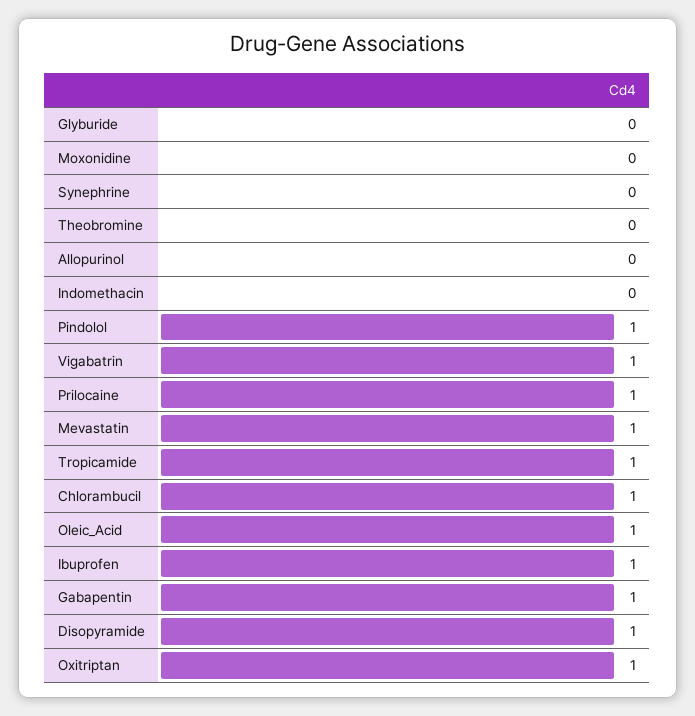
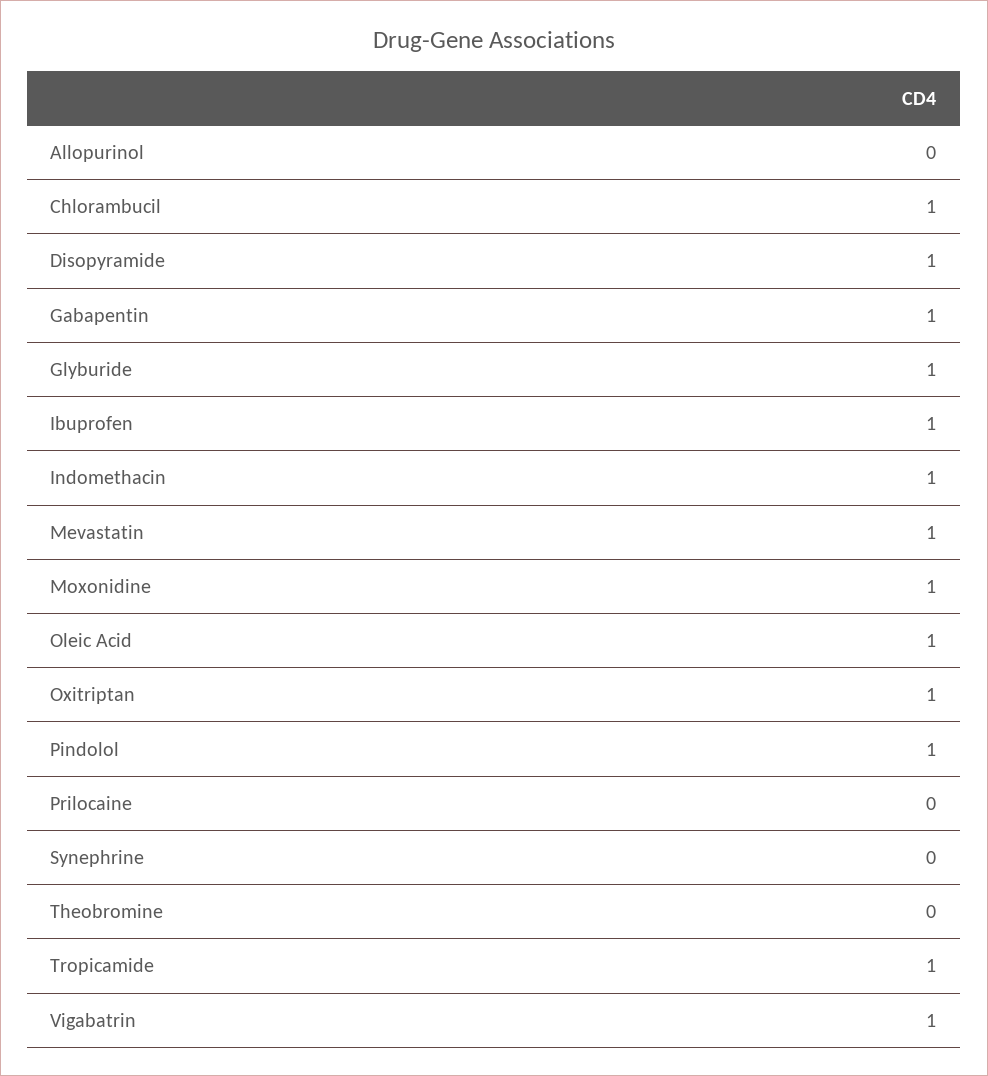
  {
-   "Glyburide": 0,
+   "Glyburide": 1,
-   "Moxonidine": 0,
+   "Moxonidine": 1,
    "Synephrine": 0,
    "Theobromine": 0,
    "Allopurinol": 0,
-   "Indomethacin": 0,
+   "Indomethacin": 1,
    "Pindolol": 1,
    "Vigabatrin": 1,
-   "Prilocaine": 1,
+   "Prilocaine": 0,
    "Mevastatin": 1,
    "Tropicamide": 1,
    "Chlorambucil": 1,
    "Oleic_Acid": 1,
    "Ibuprofen": 1,
    "Gabapentin": 1,
    "Disopyramide": 1,
    "Oxitriptan": 1
  }

